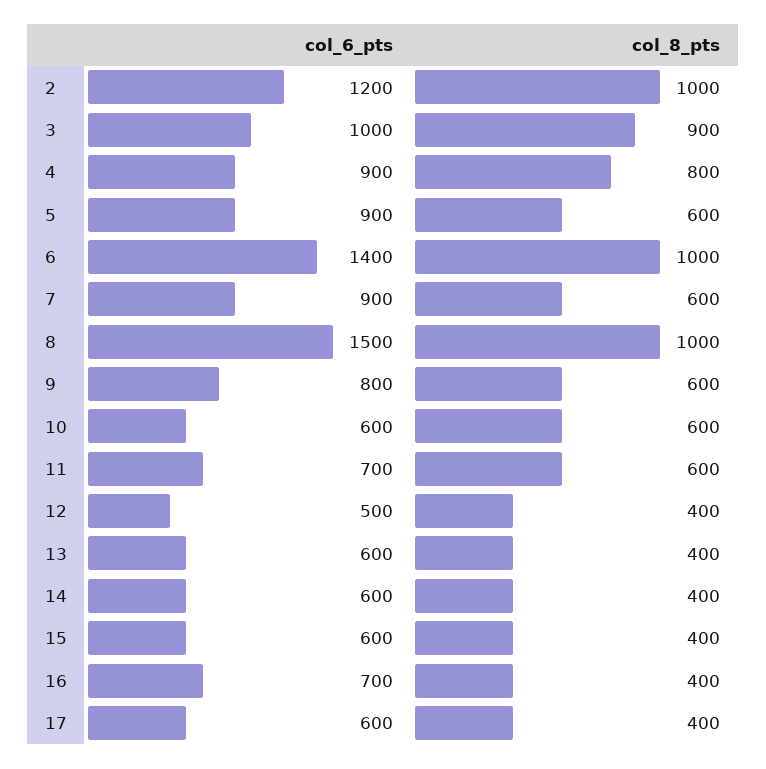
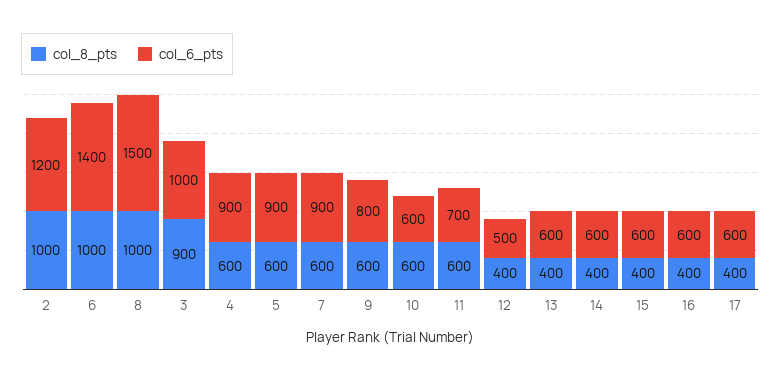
  {
    "col_6_pts": {
      "2": 1200,
      "3": 1000,
      "4": 900,
      "5": 900,
      "6": 1400,
      "7": 900,
      "8": 1500,
      "9": 800,
      "10": 600,
      "11": 700,
      "12": 500,
      "13": 600,
      "14": 600,
      "15": 600,
-     "16": 700,
+     "16": 600,
      "17": 600
    },
    "col_8_pts": {
      "2": 1000,
      "3": 900,
-     "4": 800,
+     "4": 600,
      "5": 600,
      "6": 1000,
      "7": 600,
      "8": 1000,
      "9": 600,
      "10": 600,
      "11": 600,
      "12": 400,
      "13": 400,
      "14": 400,
      "15": 400,
      "16": 400,
      "17": 400
    }
  }

